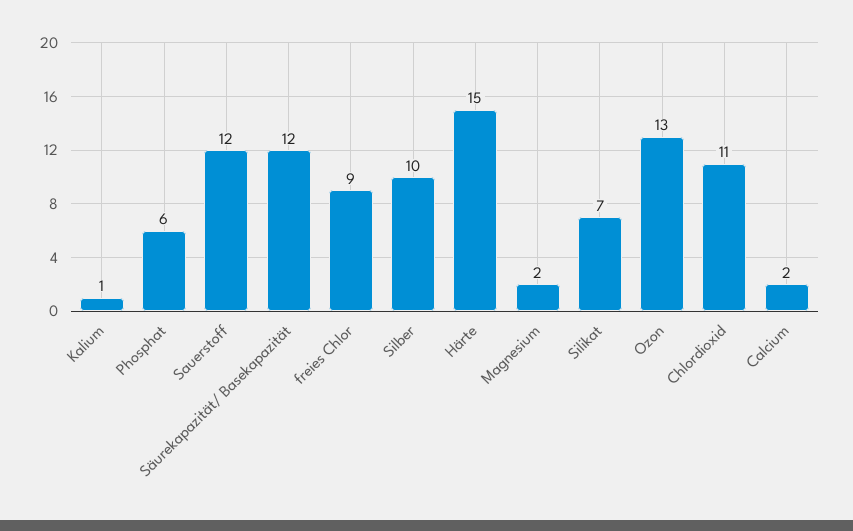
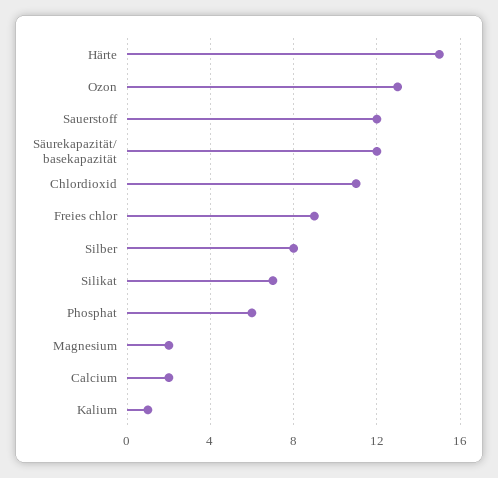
  {
    "Kalium": 1,
    "Phosphat": 6,
    "Sauerstoff": 12,
    "Säurekapazität/ Basekapazität": 12,
    "freies Chlor": 9,
-   "Silber": 10,
+   "Silber": 8,
    "Härte": 15,
    "Magnesium": 2,
    "Silikat": 7,
    "Ozon": 13,
    "Chlordioxid": 11,
    "Calcium": 2
  }

